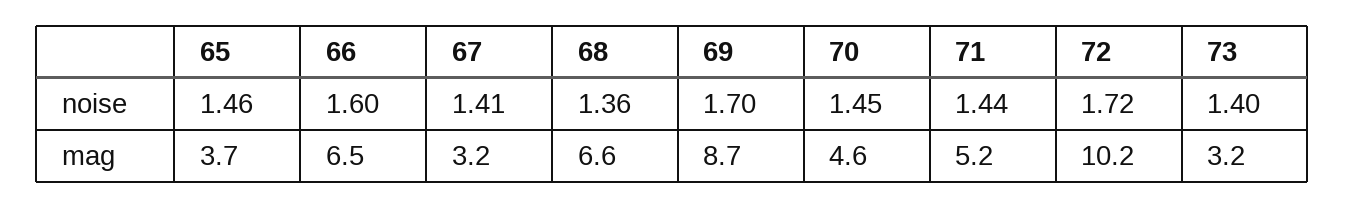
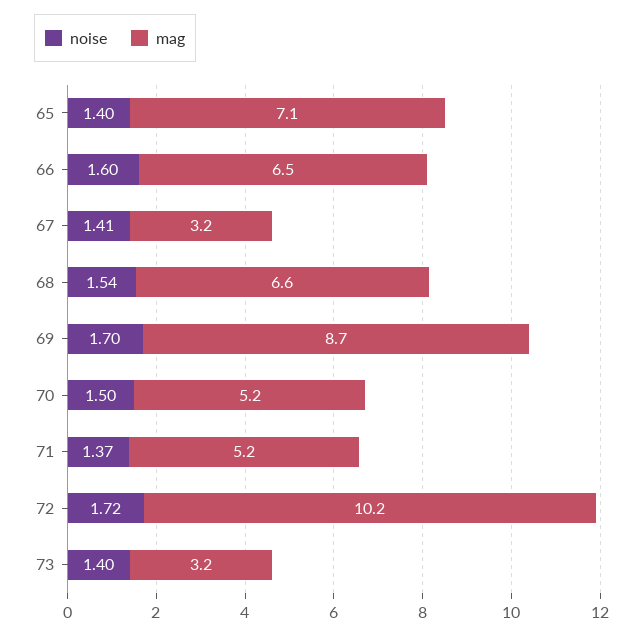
  {
    "noise": {
-     "65": 1.46,
+     "65": 1.4,
      "66": 1.6,
      "67": 1.41,
-     "68": 1.36,
+     "68": 1.54,
      "69": 1.7,
-     "70": 1.45,
+     "70": 1.5,
-     "71": 1.44,
+     "71": 1.37,
      "72": 1.72,
      "73": 1.4
    },
    "mag": {
-     "65": 3.7,
+     "65": 7.1,
      "66": 6.5,
      "67": 3.2,
      "68": 6.6,
      "69": 8.7,
-     "70": 4.6,
+     "70": 5.2,
      "71": 5.2,
      "72": 10.2,
      "73": 3.2
    }
  }

